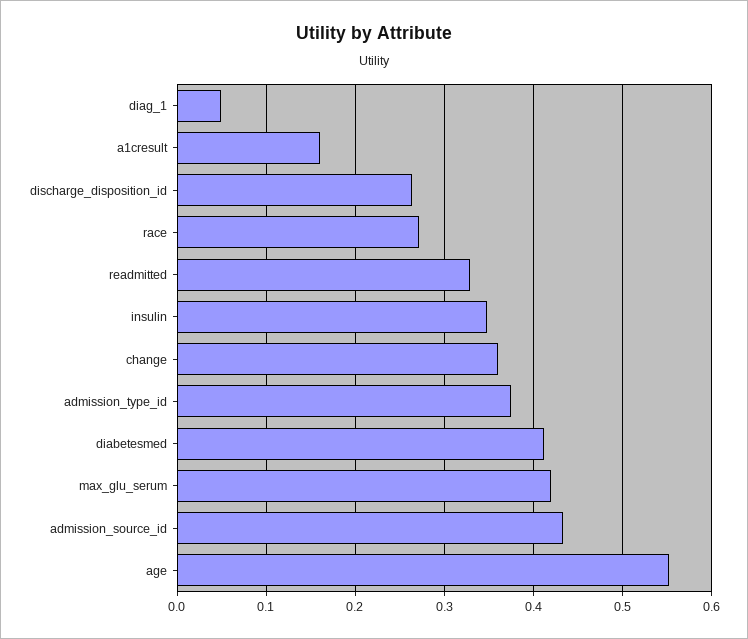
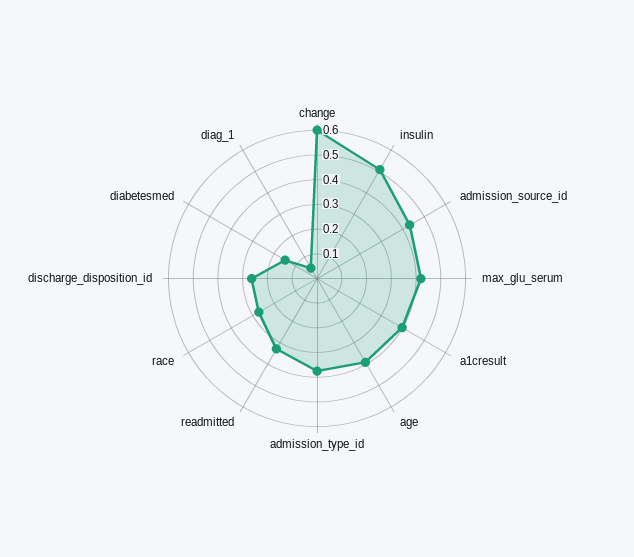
  {
    "diag_1": 0.05,
-   "a1cresult": 0.16,
+   "a1cresult": 0.4,
    "discharge_disposition_id": 0.26,
    "race": 0.27,
    "readmitted": 0.33,
-   "insulin": 0.35,
+   "insulin": 0.5,
-   "change": 0.36,
+   "change": 0.6,
    "admission_type_id": 0.38,
-   "diabetesmed": 0.41,
+   "diabetesmed": 0.15,
    "max_glu_serum": 0.42,
    "admission_source_id": 0.43,
-   "age": 0.55
+   "age": 0.4
  }

